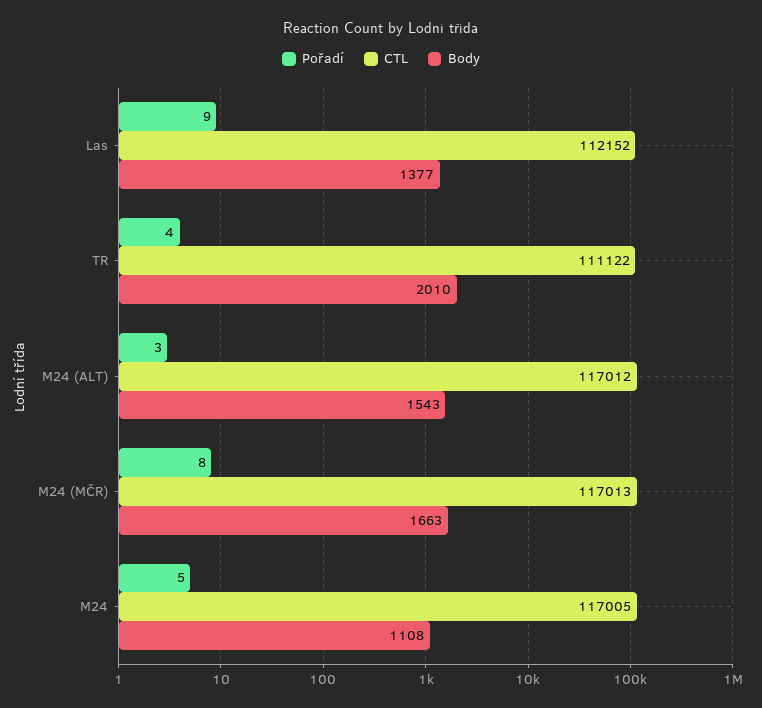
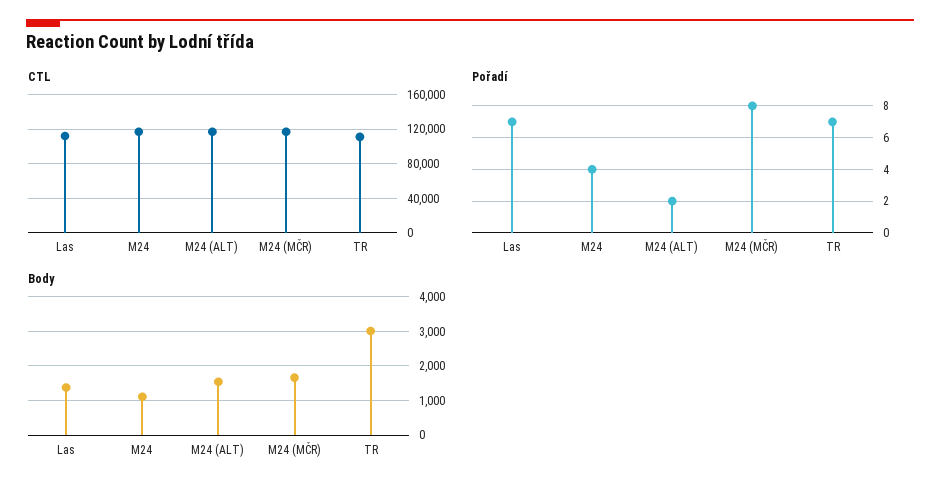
  {
    "Pořadí": {
-     "Las": 9,
+     "Las": 7,
-     "TR": 4,
+     "TR": 7,
-     "M24 (ALT)": 3,
+     "M24 (ALT)": 2,
      "M24 (MČR)": 8,
-     "M24": 5
+     "M24": 4
    },
    "CTL": {
      "Las": 112152,
      "TR": 111122,
      "M24 (ALT)": 117012,
      "M24 (MČR)": 117013,
      "M24": 117005
    },
    "Body": {
      "Las": 1377,
-     "TR": 2010,
+     "TR": 3000,
      "M24 (ALT)": 1543,
      "M24 (MČR)": 1663,
      "M24": 1108
    }
  }

